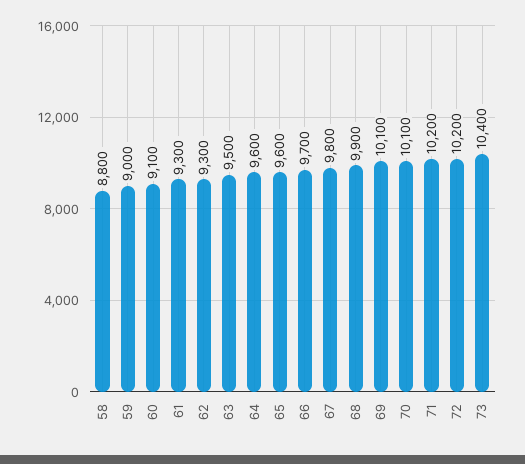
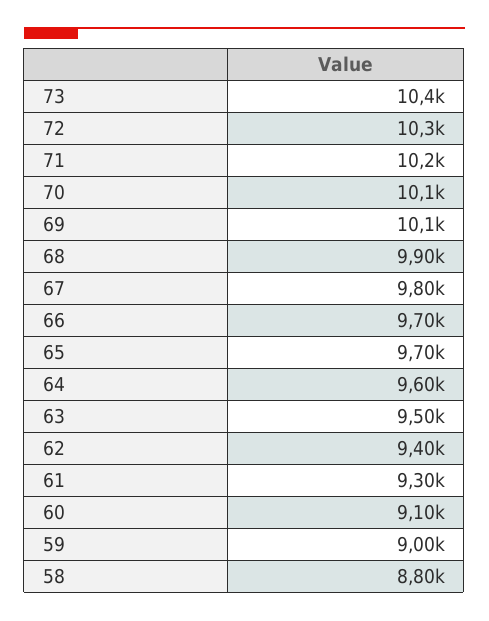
  {
    "58": 8800,
    "59": 9000,
    "60": 9100,
    "61": 9300,
-   "62": 9300,
+   "62": 9400,
    "63": 9500,
    "64": 9600,
-   "65": 9600,
+   "65": 9700,
    "66": 9700,
    "67": 9800,
    "68": 9900,
    "69": 10100,
    "70": 10100,
    "71": 10200,
-   "72": 10200,
+   "72": 10300,
    "73": 10400
  }

